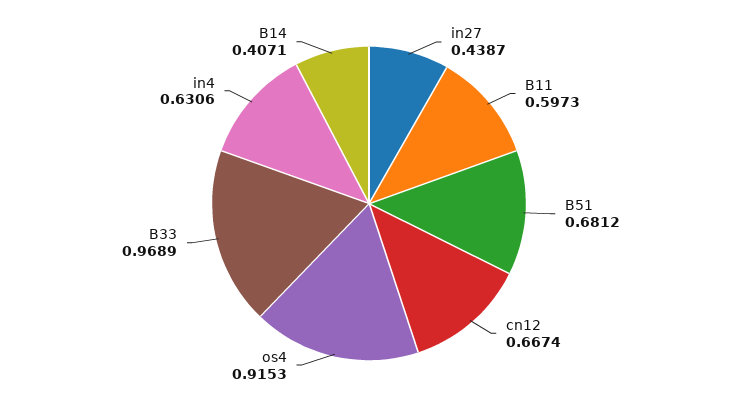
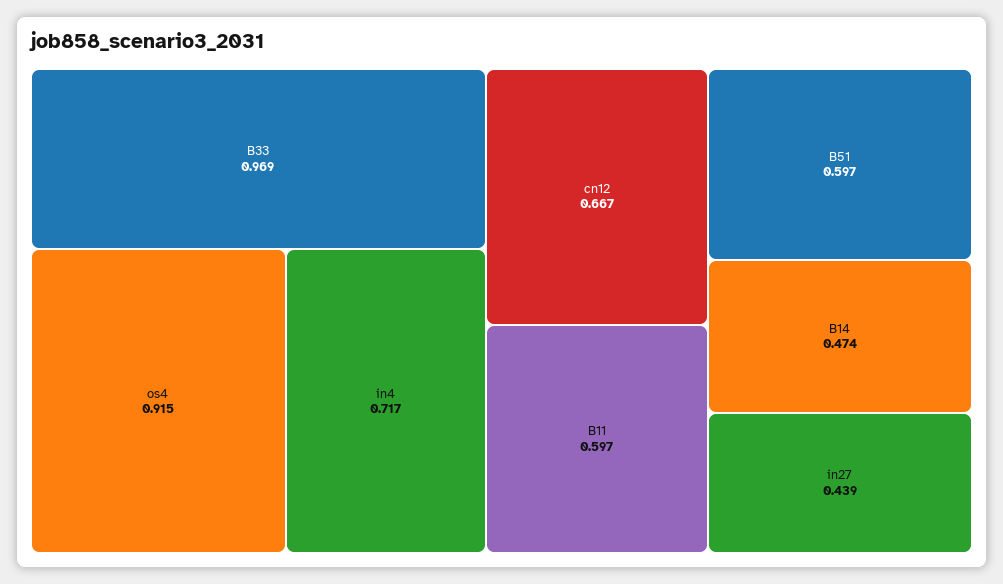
  {
    "in27": 0.4387,
    "B11": 0.5973,
-   "B51": 0.6812,
+   "B51": 0.597,
    "cn12": 0.6674,
    "os4": 0.9153,
    "B33": 0.9689,
-   "in4": 0.6306,
+   "in4": 0.717,
-   "B14": 0.4071
+   "B14": 0.474
  }

